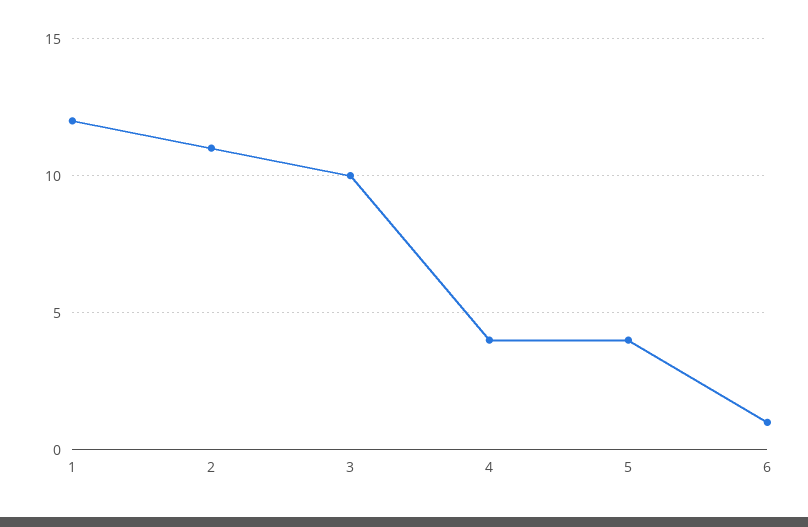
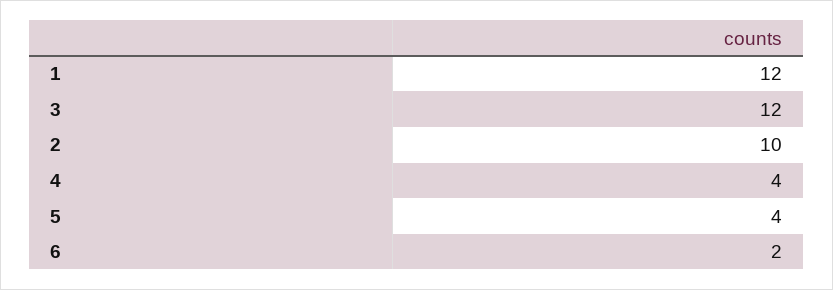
  {
    "1": 12,
-   "2": 11,
+   "2": 10,
-   "3": 10,
+   "3": 12,
    "4": 4,
    "5": 4,
-   "6": 1
+   "6": 2
  }

